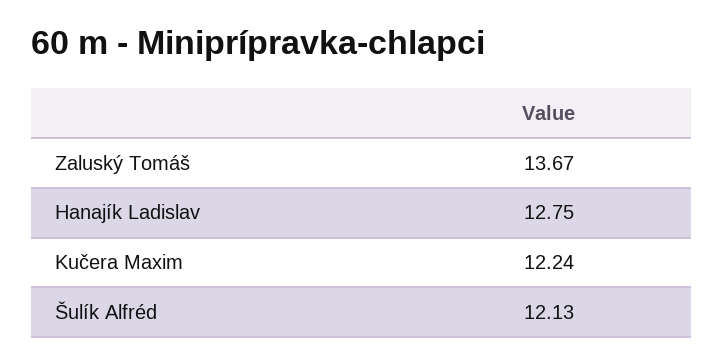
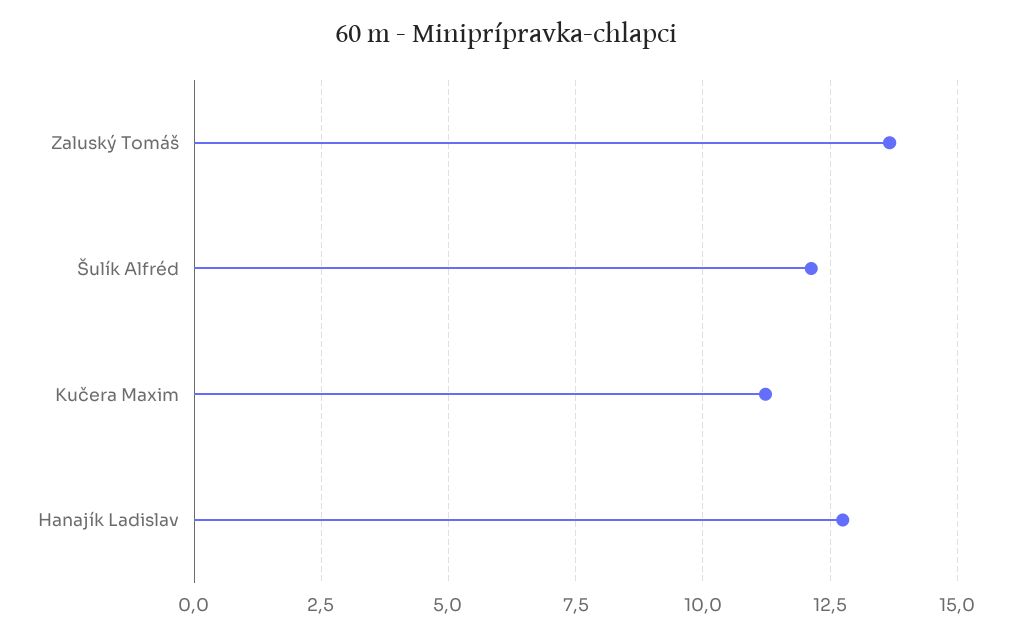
  {
    "Zaluský Tomáš": 13.67,
    "Hanajík Ladislav": 12.75,
-   "Kučera Maxim": 12.24,
+   "Kučera Maxim": 11.25,
    "Šulík Alfréd": 12.13
  }

